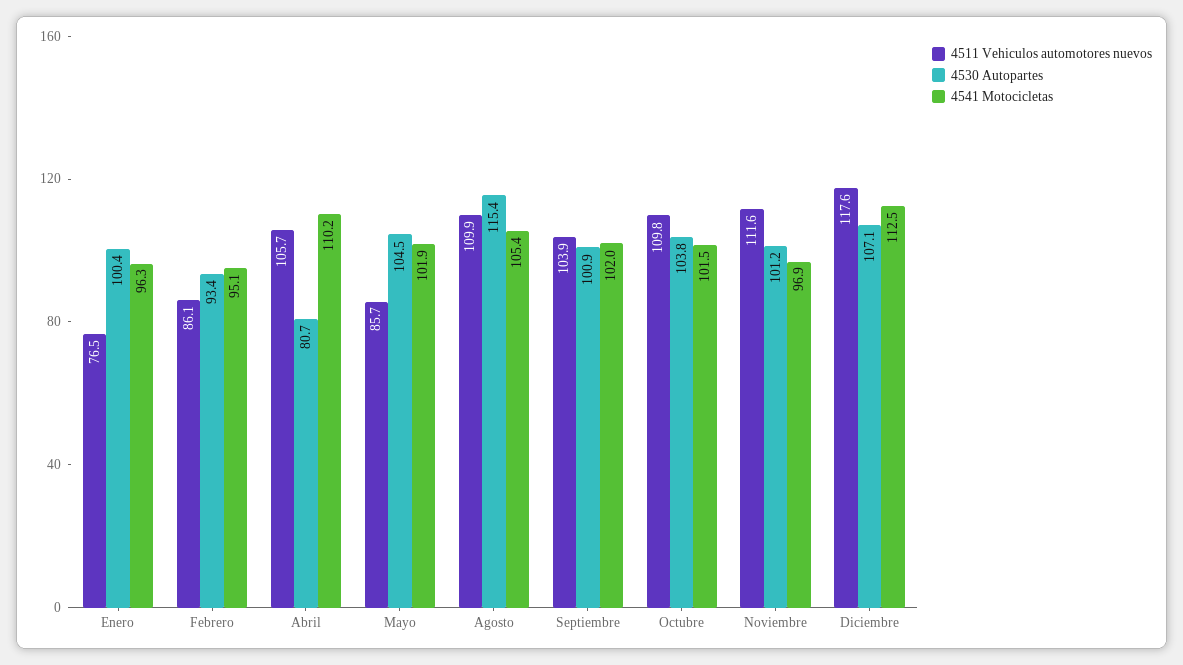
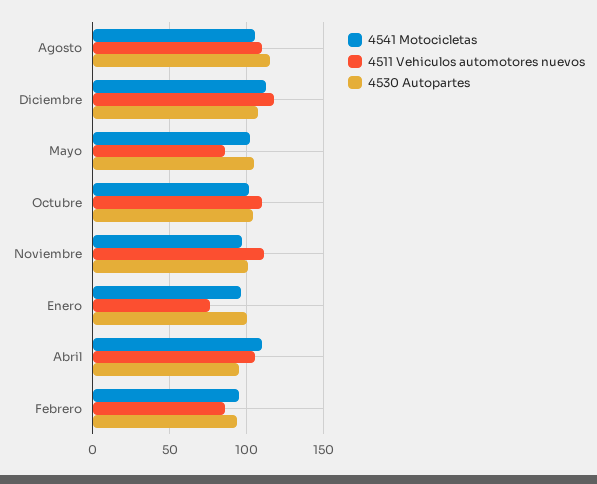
  {
    "4511 Vehiculos automotores nuevos": {
      "Enero": 76.5,
      "Febrero": 86.1,
      "Abril": 105.7,
      "Mayo": 85.7,
      "Agosto": 109.9,
-     "Septiembre": 103.9,
      "Octubre": 109.8,
      "Noviembre": 111.6,
      "Diciembre": 117.6
    },
    "4530 Autopartes": {
      "Enero": 100.4,
      "Febrero": 93.4,
-     "Abril": 80.7,
+     "Abril": 95,
      "Mayo": 104.5,
      "Agosto": 115.4,
-     "Septiembre": 100.9,
      "Octubre": 103.8,
      "Noviembre": 101.2,
      "Diciembre": 107.1
    },
    "4541 Motocicletas": {
      "Enero": 96.3,
      "Febrero": 95.1,
      "Abril": 110.2,
      "Mayo": 101.9,
      "Agosto": 105.4,
-     "Septiembre": 102,
      "Octubre": 101.5,
      "Noviembre": 96.9,
      "Diciembre": 112.5
    }
  }

